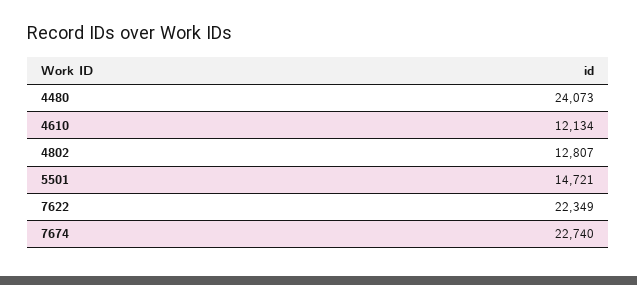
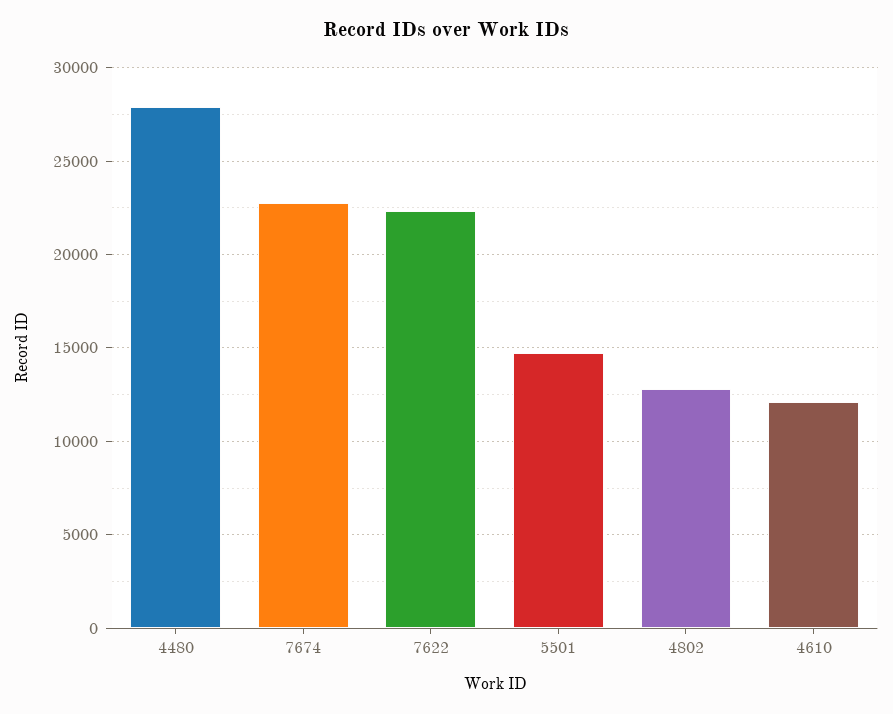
  {
-   "4480": 24073,
+   "4480": 28000,
    "4610": 12134,
    "4802": 12807,
    "5501": 14721,
    "7622": 22349,
    "7674": 22740
  }

